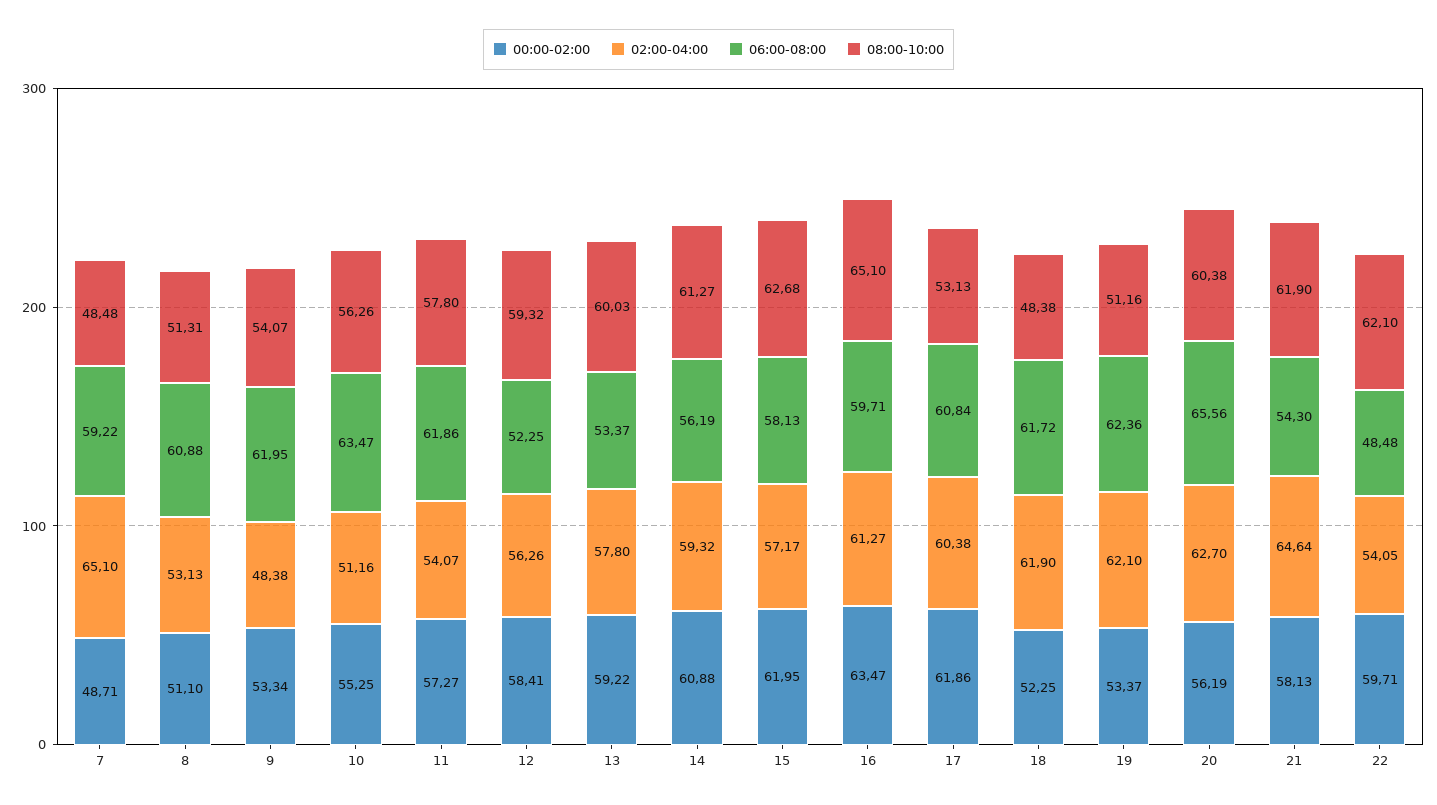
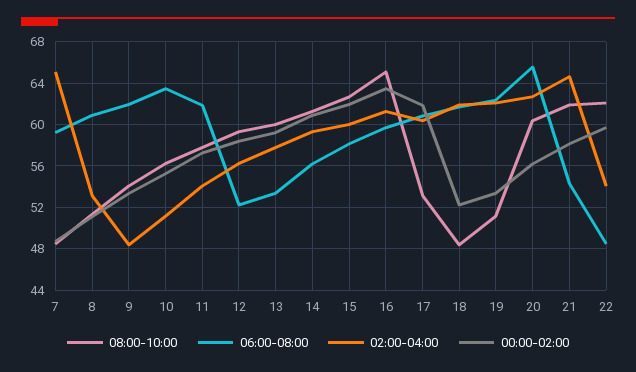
  {
    "00:00-02:00": {
      "7": 48.71,
      "8": 51.1,
      "9": 53.34,
      "10": 55.25,
      "11": 57.27,
      "12": 58.41,
      "13": 59.22,
      "14": 60.88,
      "15": 61.95,
      "16": 63.47,
      "17": 61.86,
      "18": 52.25,
      "19": 53.37,
      "20": 56.19,
      "21": 58.13,
      "22": 59.71
    },
    "02:00-04:00": {
      "7": 65.1,
      "8": 53.13,
      "9": 48.38,
      "10": 51.16,
      "11": 54.07,
      "12": 56.26,
      "13": 57.8,
      "14": 59.32,
-     "15": 57.17,
+     "15": 60,
      "16": 61.27,
      "17": 60.38,
      "18": 61.9,
      "19": 62.1,
      "20": 62.7,
      "21": 64.64,
      "22": 54.05
    },
    "06:00-08:00": {
      "7": 59.22,
      "8": 60.88,
      "9": 61.95,
      "10": 63.47,
      "11": 61.86,
      "12": 52.25,
      "13": 53.37,
      "14": 56.19,
      "15": 58.13,
      "16": 59.71,
      "17": 60.84,
      "18": 61.72,
      "19": 62.36,
      "20": 65.56,
      "21": 54.3,
      "22": 48.48
    },
    "08:00-10:00": {
      "7": 48.48,
      "8": 51.31,
      "9": 54.07,
      "10": 56.26,
      "11": 57.8,
      "12": 59.32,
      "13": 60.03,
      "14": 61.27,
      "15": 62.68,
      "16": 65.1,
      "17": 53.13,
      "18": 48.38,
      "19": 51.16,
      "20": 60.38,
      "21": 61.9,
      "22": 62.1
    }
  }

